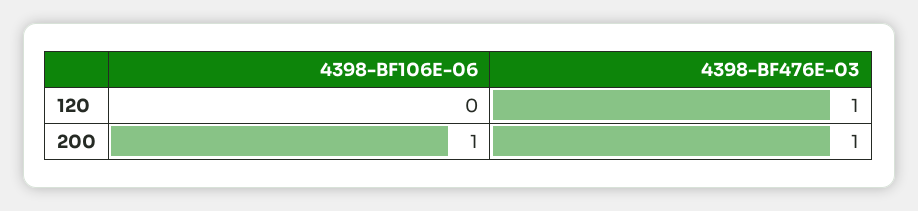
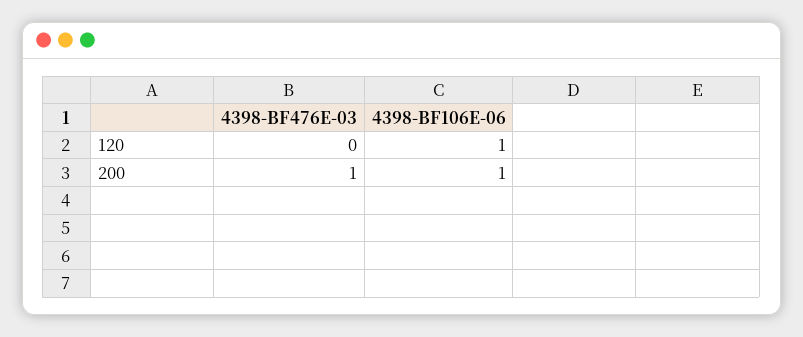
  {
    "4398-BF106E-06": {
-     "120": 0,
+     "120": 1,
      "200": 1
    },
    "4398-BF476E-03": {
-     "120": 1,
+     "120": 0,
      "200": 1
    }
  }

